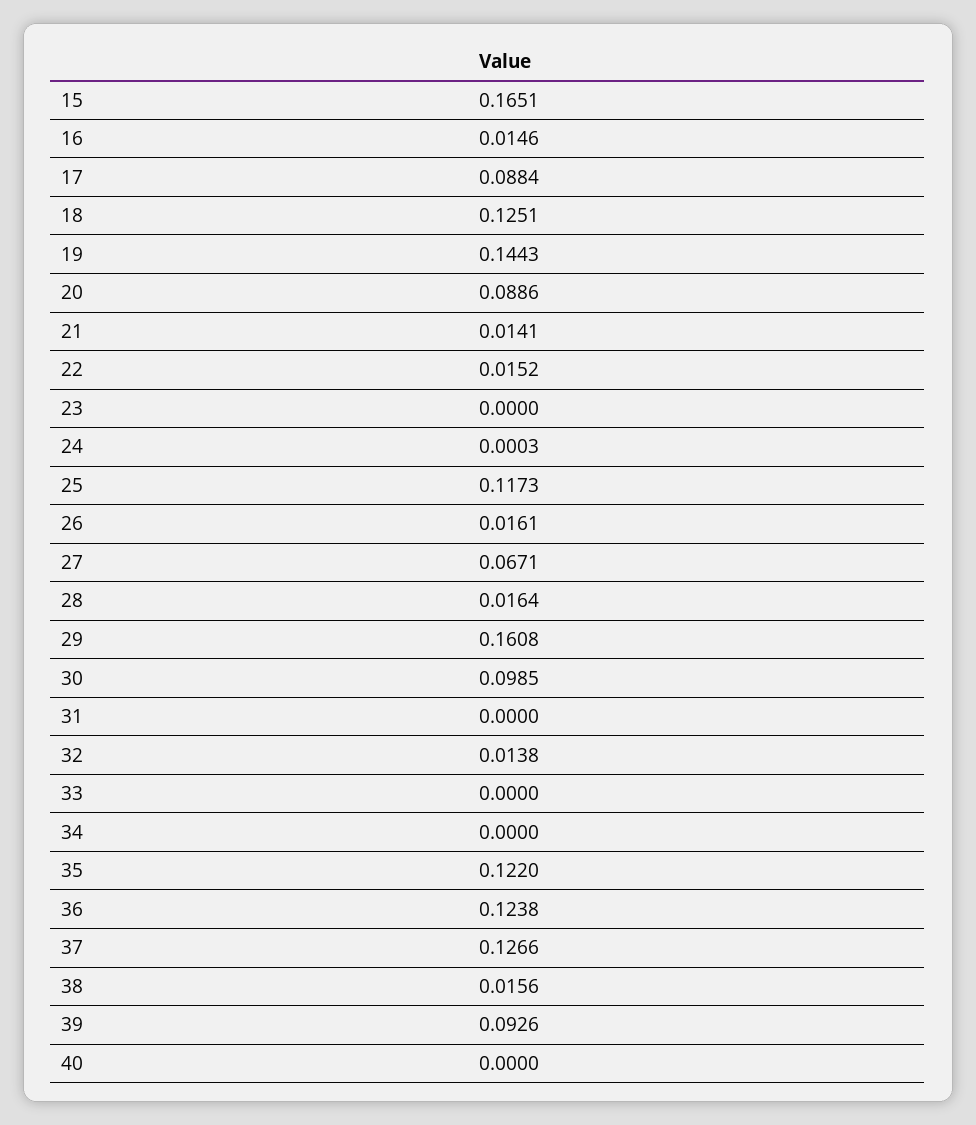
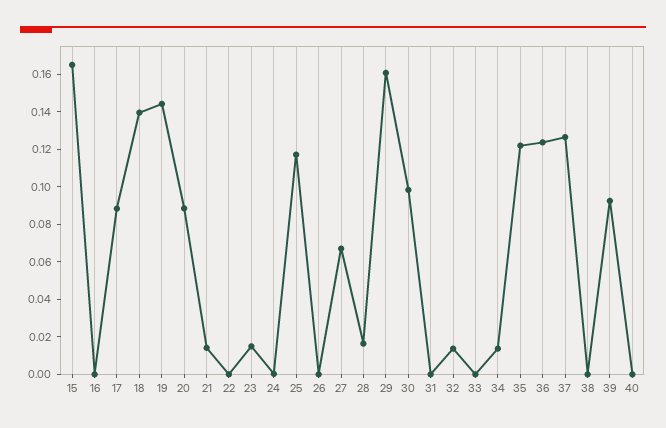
  {
    "15": 0.1651,
-   "16": 0.0146,
+   "16": 0,
    "17": 0.0884,
-   "18": 0.1251,
+   "18": 0.14,
    "19": 0.1443,
    "20": 0.0886,
    "21": 0.0141,
-   "22": 0.0152,
+   "22": 0,
-   "23": 0,
+   "23": 0.015,
    "24": 0.0003,
    "25": 0.1173,
-   "26": 0.0161,
+   "26": 0,
    "27": 0.0671,
    "28": 0.0164,
    "29": 0.1608,
    "30": 0.0985,
    "31": 0,
    "32": 0.0138,
    "33": 0,
-   "34": 0,
+   "34": 0.015,
    "35": 0.122,
    "36": 0.1238,
    "37": 0.1266,
-   "38": 0.0156,
+   "38": 0,
    "39": 0.0926,
    "40": 0
  }

